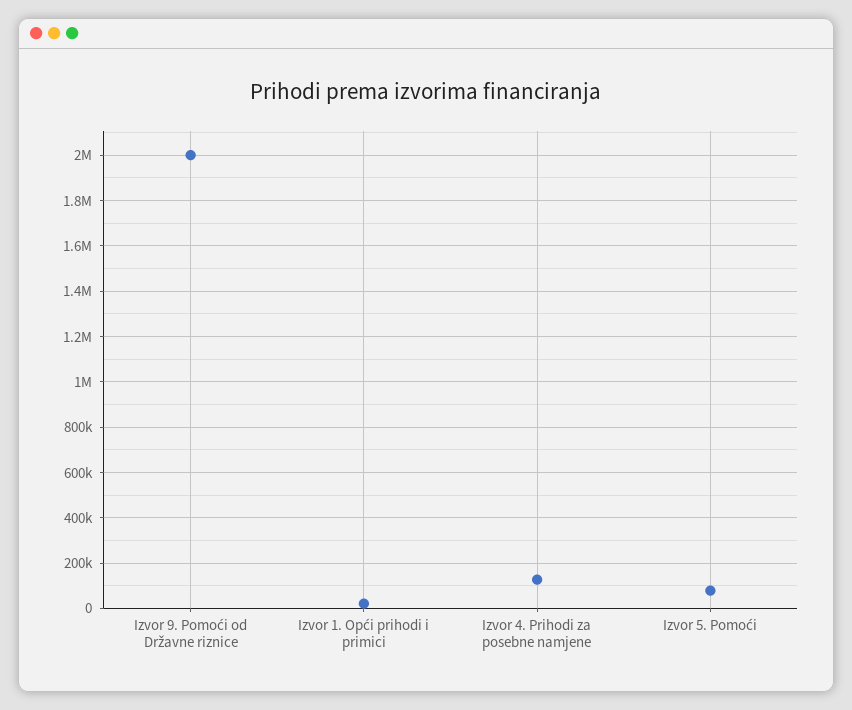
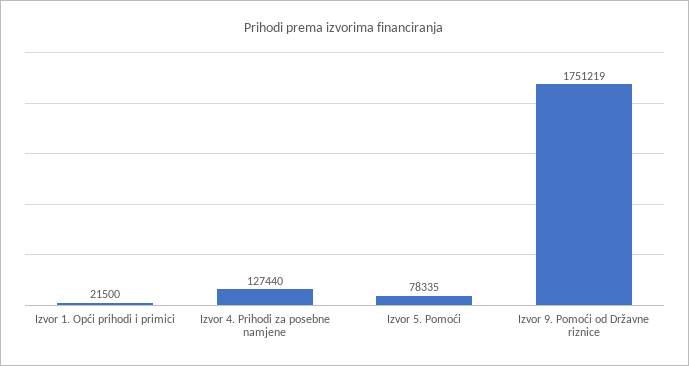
  {
-   "Izvor 9. Pomoći od Državne riznice": 2000000,
+   "Izvor 9. Pomoći od Državne riznice": 1751219,
    "Izvor 1. Opći prihodi i primici": 21500,
    "Izvor 4. Prihodi za posebne namjene": 127440,
    "Izvor 5. Pomoći": 78335
  }

